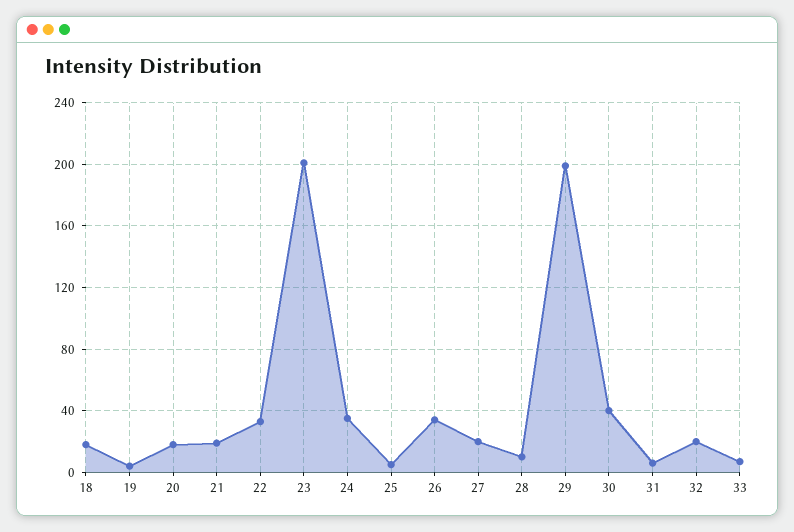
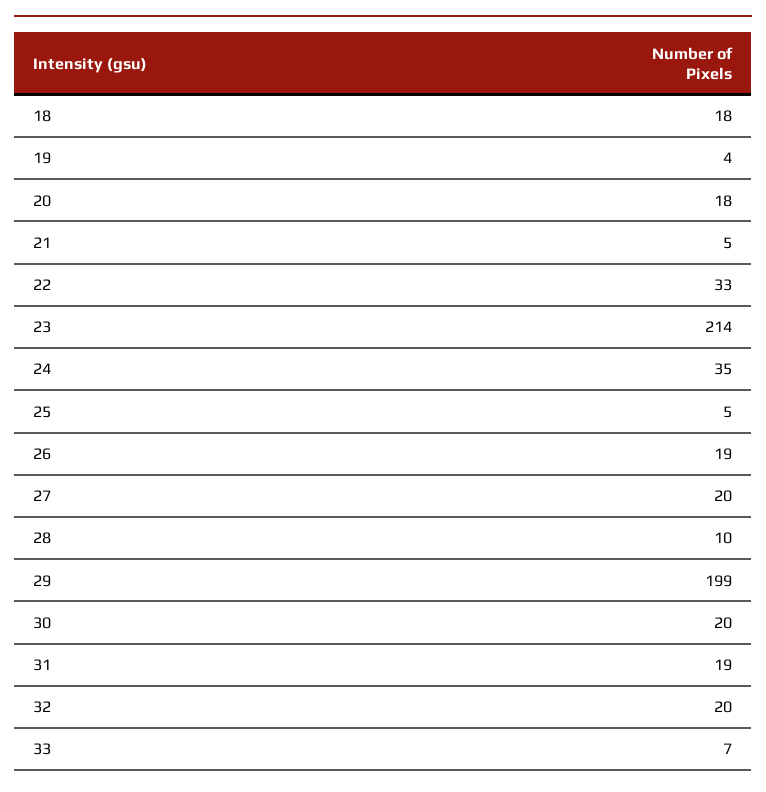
  {
    "18": 18,
    "19": 4,
    "20": 18,
-   "21": 20,
+   "21": 5,
    "22": 33,
-   "23": 200,
+   "23": 214,
    "24": 35,
    "25": 5,
-   "26": 35,
+   "26": 19,
    "27": 20,
    "28": 10,
    "29": 199,
-   "30": 40,
+   "30": 20,
-   "31": 5,
+   "31": 19,
    "32": 20,
    "33": 7
  }

